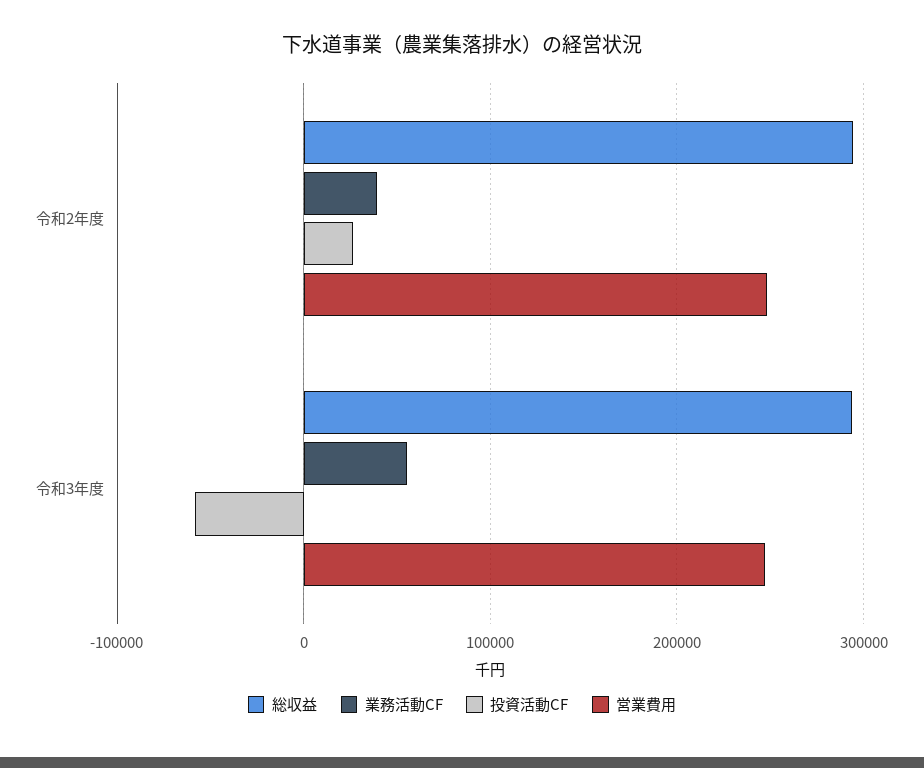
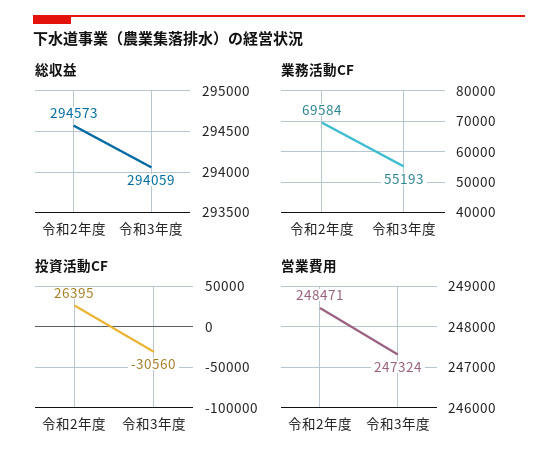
  {
    "総収益": {
      "令和2年度": 294573,
      "令和3年度": 294059
    },
    "業務活動CF": {
-     "令和2年度": 40000,
+     "令和2年度": 69584,
      "令和3年度": 55193
    },
    "投資活動CF": {
      "令和2年度": 26395,
-     "令和3年度": -60000
+     "令和3年度": -30560
    },
    "営業費用": {
      "令和2年度": 248471,
      "令和3年度": 247324
    }
  }

